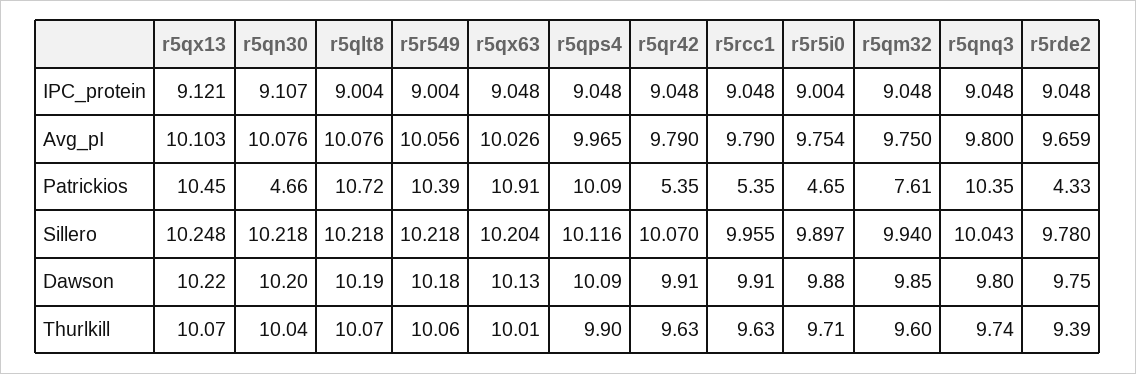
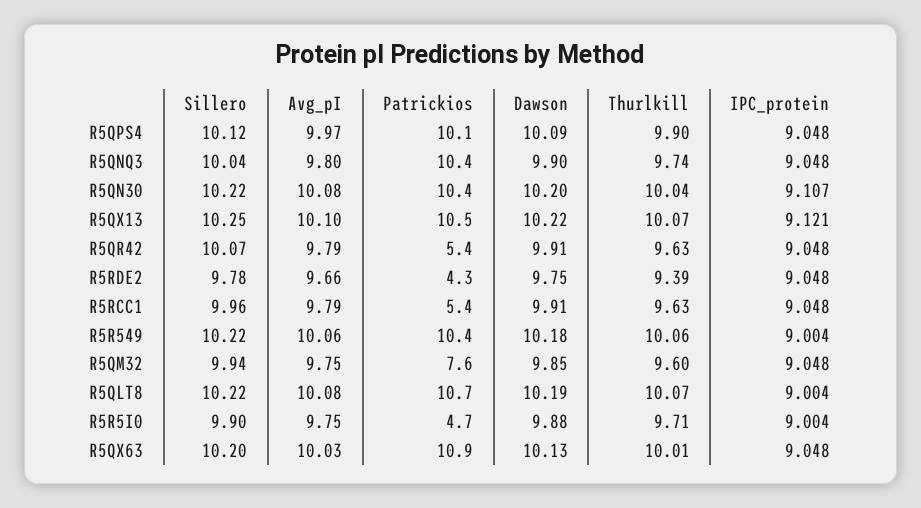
  {
    "r5qx13": {
      "IPC_protein": 9.121,
      "Avg_pI": 10.103,
      "Patrickios": 10.45,
      "Sillero": 10.248,
      "Dawson": 10.22,
      "Thurlkill": 10.07
    },
    "r5qn30": {
      "IPC_protein": 9.107,
      "Avg_pI": 10.076,
-     "Patrickios": 4.66,
+     "Patrickios": 10.4,
      "Sillero": 10.218,
      "Dawson": 10.2,
      "Thurlkill": 10.04
    },
    "r5qlt8": {
      "IPC_protein": 9.004,
      "Avg_pI": 10.076,
      "Patrickios": 10.72,
      "Sillero": 10.218,
      "Dawson": 10.19,
      "Thurlkill": 10.07
    },
    "r5r549": {
      "IPC_protein": 9.004,
      "Avg_pI": 10.056,
      "Patrickios": 10.39,
      "Sillero": 10.218,
      "Dawson": 10.18,
      "Thurlkill": 10.06
    },
    "r5qx63": {
      "IPC_protein": 9.048,
      "Avg_pI": 10.026,
      "Patrickios": 10.91,
      "Sillero": 10.204,
      "Dawson": 10.13,
      "Thurlkill": 10.01
    },
    "r5qps4": {
      "IPC_protein": 9.048,
      "Avg_pI": 9.965,
      "Patrickios": 10.09,
      "Sillero": 10.116,
      "Dawson": 10.09,
      "Thurlkill": 9.9
    },
    "r5qr42": {
      "IPC_protein": 9.048,
      "Avg_pI": 9.79,
      "Patrickios": 5.35,
      "Sillero": 10.07,
      "Dawson": 9.91,
      "Thurlkill": 9.63
    },
    "r5rcc1": {
      "IPC_protein": 9.048,
      "Avg_pI": 9.79,
      "Patrickios": 5.35,
      "Sillero": 9.955,
      "Dawson": 9.91,
      "Thurlkill": 9.63
    },
    "r5r5i0": {
      "IPC_protein": 9.004,
      "Avg_pI": 9.754,
      "Patrickios": 4.65,
      "Sillero": 9.897,
      "Dawson": 9.88,
      "Thurlkill": 9.71
    },
    "r5qm32": {
      "IPC_protein": 9.048,
      "Avg_pI": 9.75,
      "Patrickios": 7.61,
      "Sillero": 9.94,
      "Dawson": 9.85,
      "Thurlkill": 9.6
    },
    "r5qnq3": {
      "IPC_protein": 9.048,
      "Avg_pI": 9.8,
      "Patrickios": 10.35,
      "Sillero": 10.043,
-     "Dawson": 9.8,
+     "Dawson": 9.9,
      "Thurlkill": 9.74
    },
    "r5rde2": {
      "IPC_protein": 9.048,
      "Avg_pI": 9.659,
      "Patrickios": 4.33,
      "Sillero": 9.78,
      "Dawson": 9.75,
      "Thurlkill": 9.39
    }
  }

